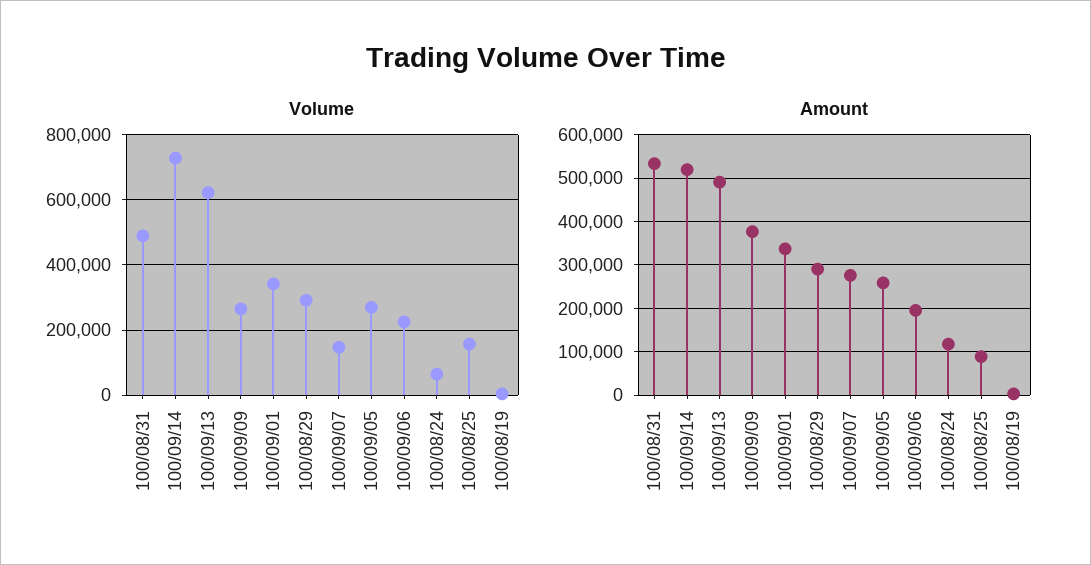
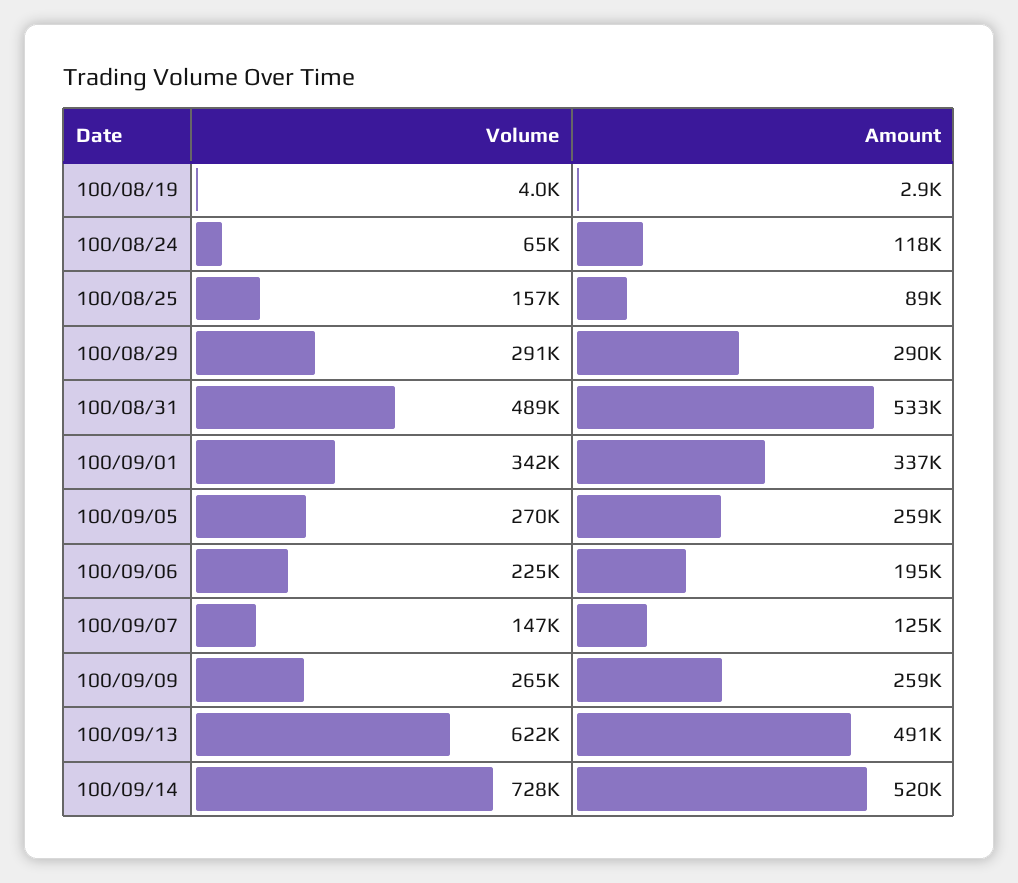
  {
    "Volume": {
      "100/08/31": 489000,
      "100/09/14": 728000,
      "100/09/13": 622000,
      "100/09/09": 265000,
      "100/09/01": 342000,
      "100/08/29": 291000,
      "100/09/07": 147000,
      "100/09/05": 270000,
      "100/09/06": 225000,
      "100/08/24": 65000,
      "100/08/25": 157000,
      "100/08/19": 4000
    },
    "Amount": {
      "100/08/31": 533000,
      "100/09/14": 520000,
      "100/09/13": 491000,
-     "100/09/09": 380000,
+     "100/09/09": 259000,
      "100/09/01": 337000,
      "100/08/29": 290000,
-     "100/09/07": 280000,
+     "100/09/07": 125000,
      "100/09/05": 259000,
      "100/09/06": 195000,
      "100/08/24": 118000,
      "100/08/25": 89000,
      "100/08/19": 2900
    }
  }

